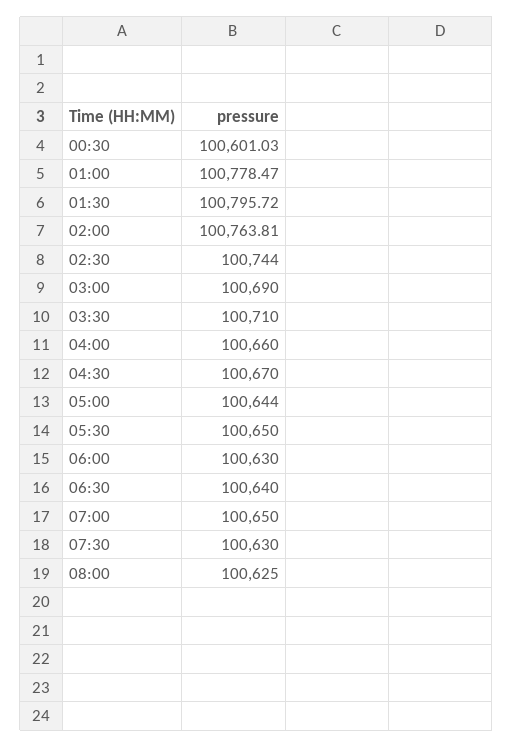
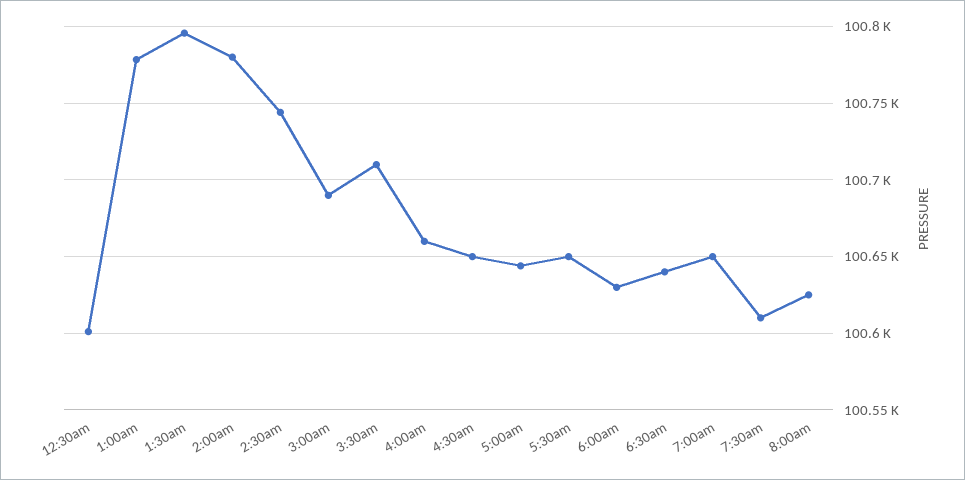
  {
    "00:30": 100601.03,
    "01:00": 100778.47,
    "01:30": 100795.72,
-   "02:00": 100763.81,
+   "02:00": 100780,
    "02:30": 100744,
    "03:00": 100690,
    "03:30": 100710,
    "04:00": 100660,
-   "04:30": 100670,
+   "04:30": 100650,
    "05:00": 100644,
    "05:30": 100650,
    "06:00": 100630,
    "06:30": 100640,
    "07:00": 100650,
-   "07:30": 100630,
+   "07:30": 100610,
    "08:00": 100625
  }

